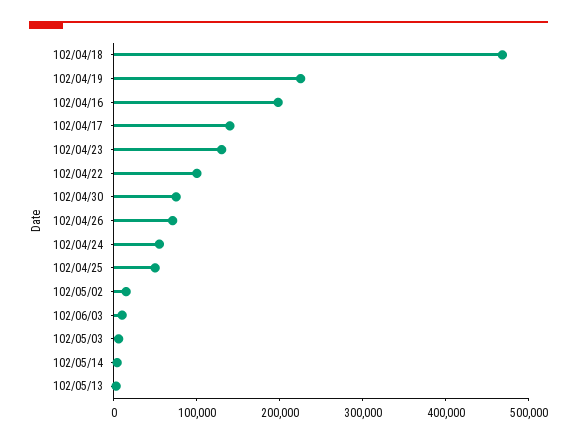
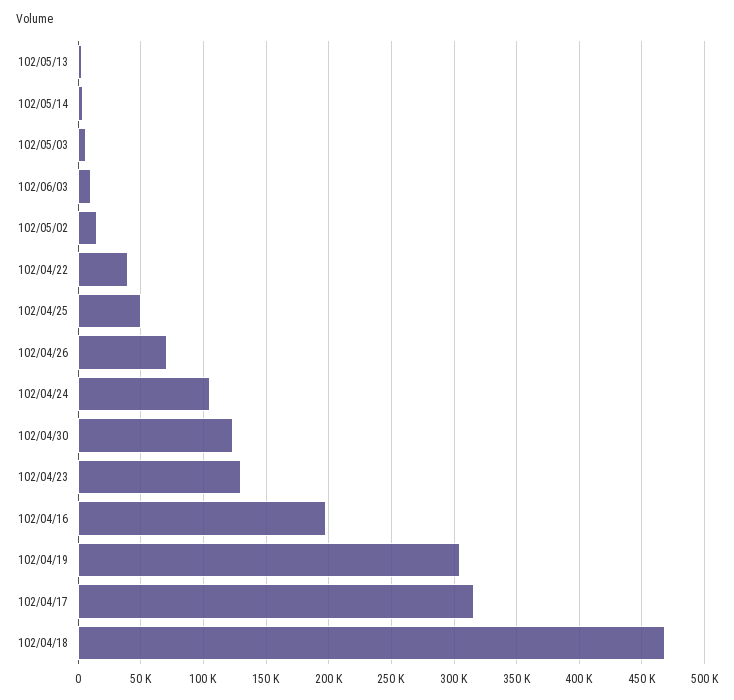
  {
    "102/04/18": 470000,
-   "102/04/19": 220000,
+   "102/04/19": 305000,
    "102/04/16": 200000,
-   "102/04/17": 140000,
+   "102/04/17": 315000,
    "102/04/23": 130000,
-   "102/04/22": 100000,
+   "102/04/22": 40000,
-   "102/04/30": 80000,
+   "102/04/30": 125000,
    "102/04/26": 70000,
-   "102/04/24": 60000,
+   "102/04/24": 105000,
    "102/04/25": 50000,
    "102/05/02": 15000,
    "102/06/03": 10000,
    "102/05/03": 5000,
    "102/05/14": 5000,
    "102/05/13": 5000
  }

